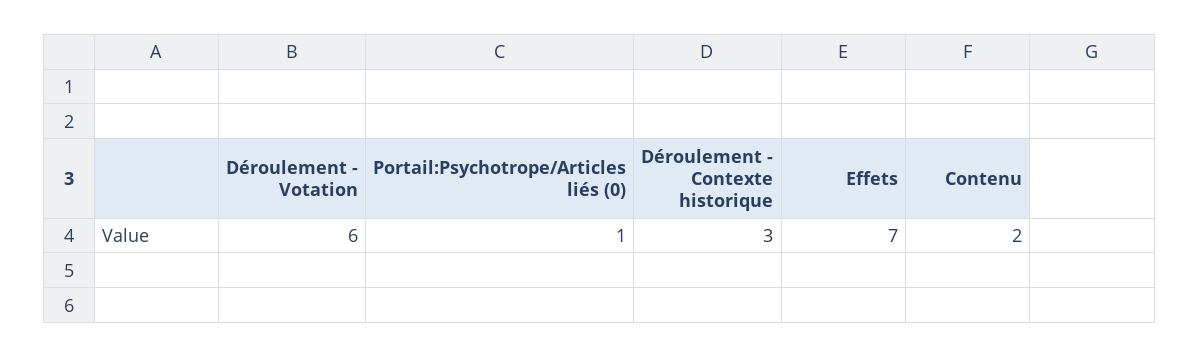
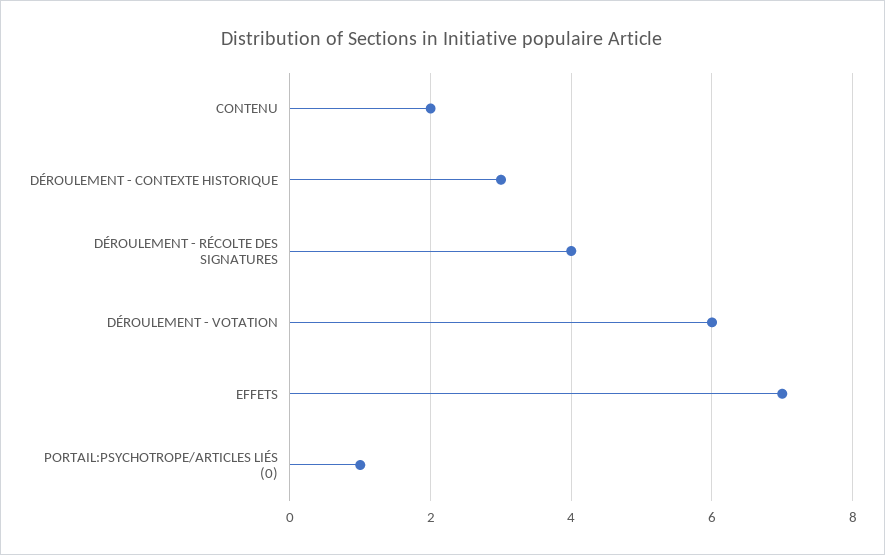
  {
    "Déroulement - Votation": 6,
    "Portail:Psychotrope/Articles liés (0)": 1,
    "Déroulement - Contexte historique": 3,
    "Effets": 7,
-   "Contenu": 2
+   "Contenu": 2,
+   "DÉROULEMENT - RÉCOLTE DES SIGNATURES": 4
  }

